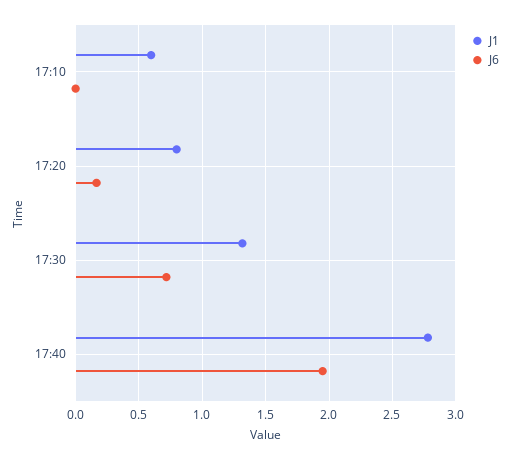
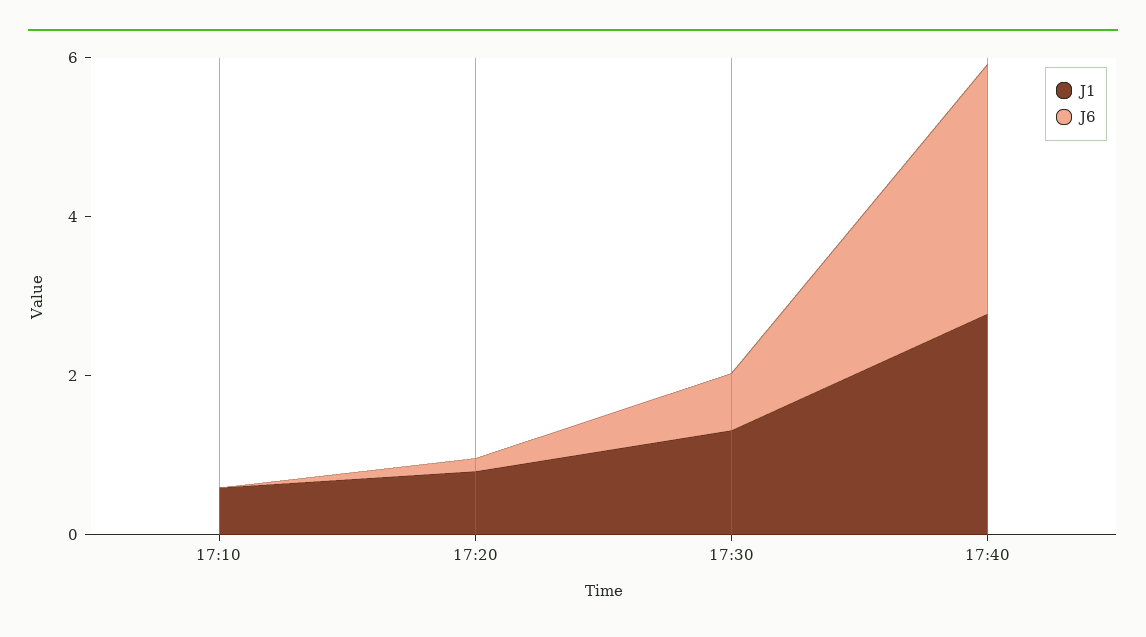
  {
    "J1": {
      "17:10": 0.6,
      "17:20": 0.8,
      "17:30": 1.3,
      "17:40": 2.8
    },
    "J6": {
      "17:10": 0,
      "17:20": 0.15,
      "17:30": 0.7,
-     "17:40": 1.95
+     "17:40": 3
    }
  }

